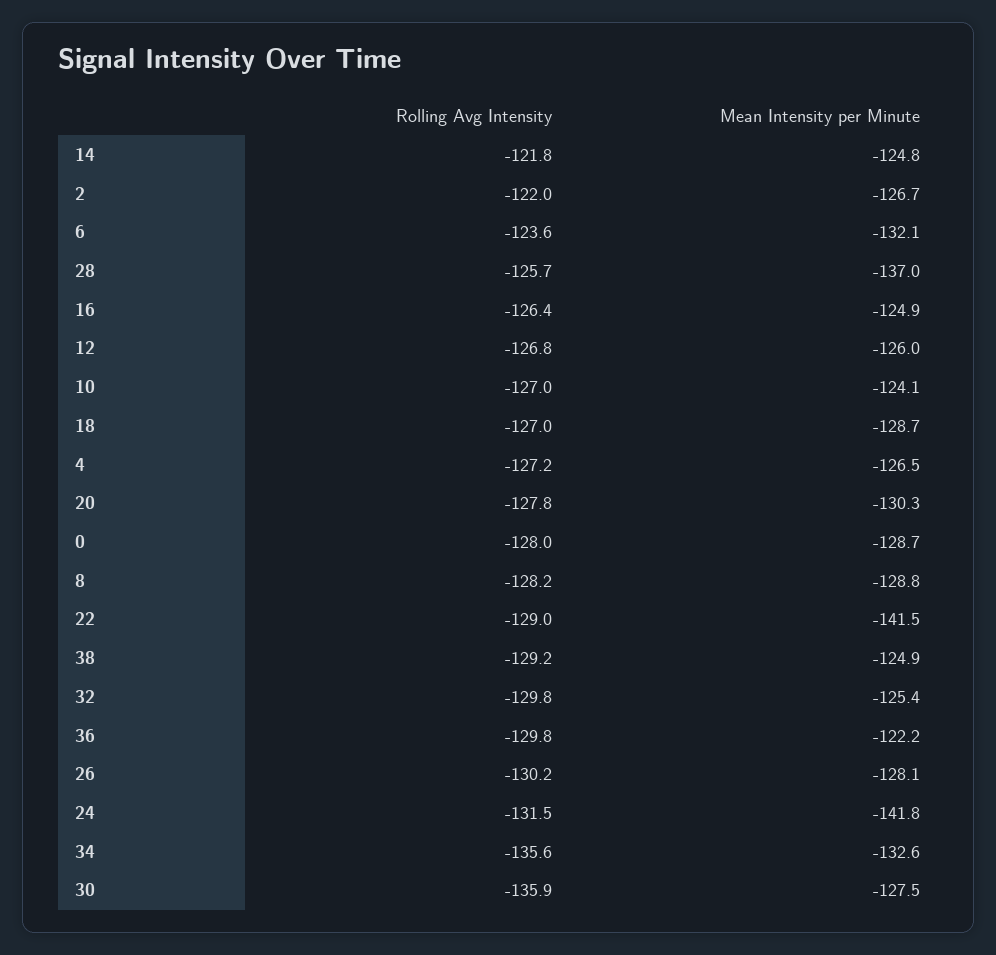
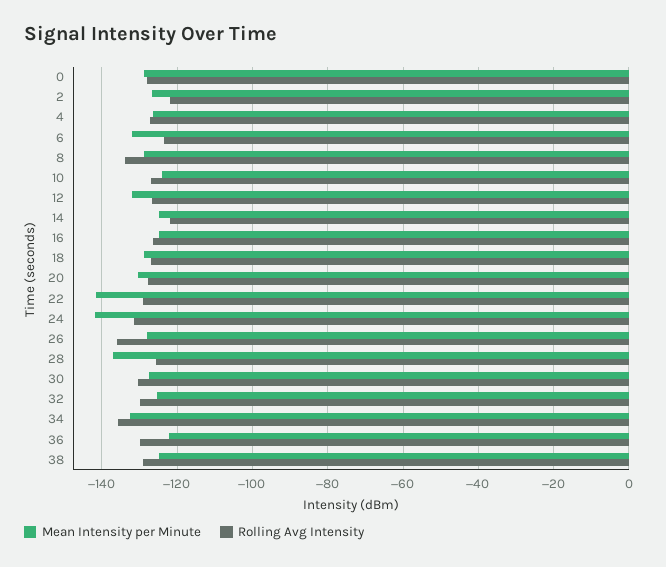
  {
    "Rolling Avg Intensity": {
      "14": -121.8,
      "2": -122,
      "6": -123.6,
      "28": -125.7,
      "16": -126.4,
      "12": -126.8,
      "10": -127,
      "18": -127,
      "4": -127.2,
      "20": -127.8,
      "0": -128,
-     "8": -128.2,
+     "8": -134,
      "22": -129,
      "38": -129.2,
      "32": -129.8,
      "36": -129.8,
-     "26": -130.2,
+     "26": -136,
      "24": -131.5,
      "34": -135.6,
-     "30": -135.9
+     "30": -130
    },
    "Mean Intensity per Minute": {
      "14": -124.8,
      "2": -126.7,
      "6": -132.1,
      "28": -137,
      "16": -124.9,
-     "12": -126,
+     "12": -132,
      "10": -124.1,
      "18": -128.7,
      "4": -126.5,
      "20": -130.3,
      "0": -128.7,
      "8": -128.8,
      "22": -141.5,
      "38": -124.9,
      "32": -125.4,
      "36": -122.2,
      "26": -128.1,
      "24": -141.8,
      "34": -132.6,
      "30": -127.5
    }
  }

